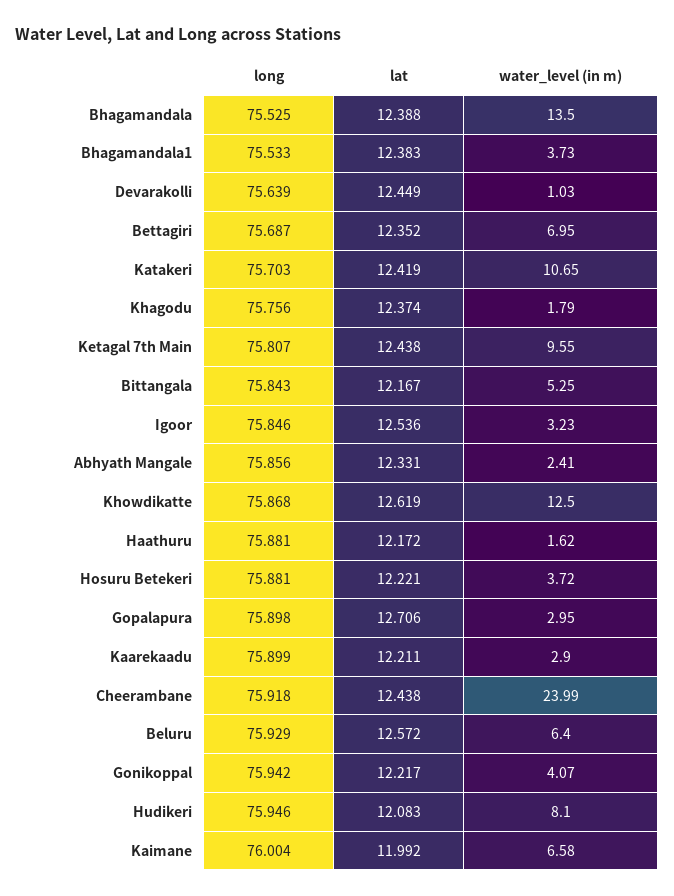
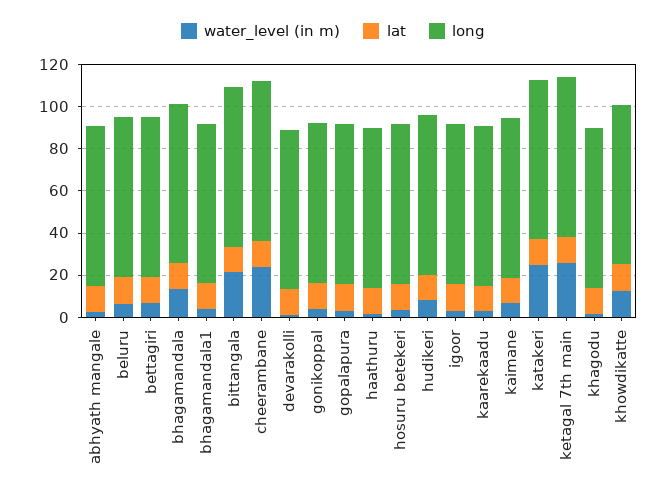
  {
    "long": {
      "Bhagamandala": 75.525,
      "Bhagamandala1": 75.533,
      "Devarakolli": 75.639,
      "Bettagiri": 75.687,
      "Katakeri": 75.703,
      "Khagodu": 75.756,
      "Ketagal 7th Main": 75.807,
      "Bittangala": 75.843,
      "Igoor": 75.846,
      "Abhyath Mangale": 75.856,
      "Khowdikatte": 75.868,
      "Haathuru": 75.881,
      "Hosuru Betekeri": 75.881,
      "Gopalapura": 75.898,
      "Kaarekaadu": 75.899,
      "Cheerambane": 75.918,
      "Beluru": 75.929,
      "Gonikoppal": 75.942,
      "Hudikeri": 75.946,
      "Kaimane": 76.004
    },
    "lat": {
      "Bhagamandala": 12.388,
      "Bhagamandala1": 12.383,
      "Devarakolli": 12.449,
      "Bettagiri": 12.352,
      "Katakeri": 12.419,
      "Khagodu": 12.374,
      "Ketagal 7th Main": 12.438,
      "Bittangala": 12.167,
      "Igoor": 12.536,
      "Abhyath Mangale": 12.331,
      "Khowdikatte": 12.619,
      "Haathuru": 12.172,
      "Hosuru Betekeri": 12.221,
      "Gopalapura": 12.706,
      "Kaarekaadu": 12.211,
      "Cheerambane": 12.438,
      "Beluru": 12.572,
      "Gonikoppal": 12.217,
      "Hudikeri": 12.083,
      "Kaimane": 11.992
    },
    "water_level (in m)": {
      "Bhagamandala": 13.5,
      "Bhagamandala1": 3.73,
      "Devarakolli": 1.03,
      "Bettagiri": 6.95,
-     "Katakeri": 10.65,
+     "Katakeri": 25,
      "Khagodu": 1.79,
-     "Ketagal 7th Main": 9.55,
+     "Ketagal 7th Main": 25,
-     "Bittangala": 5.25,
+     "Bittangala": 20,
      "Igoor": 3.23,
      "Abhyath Mangale": 2.41,
      "Khowdikatte": 12.5,
      "Haathuru": 1.62,
      "Hosuru Betekeri": 3.72,
      "Gopalapura": 2.95,
      "Kaarekaadu": 2.9,
      "Cheerambane": 23.99,
      "Beluru": 6.4,
      "Gonikoppal": 4.07,
      "Hudikeri": 8.1,
      "Kaimane": 6.58
    }
  }

